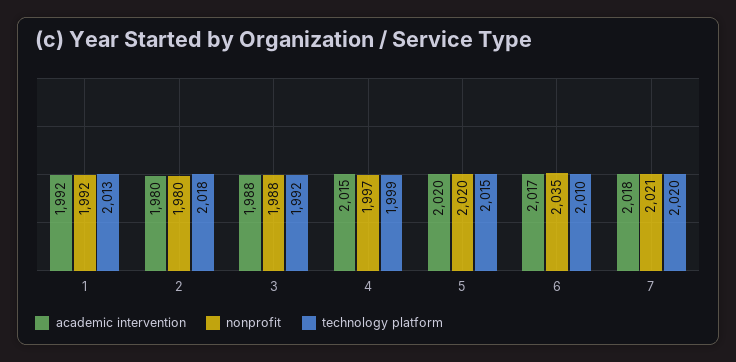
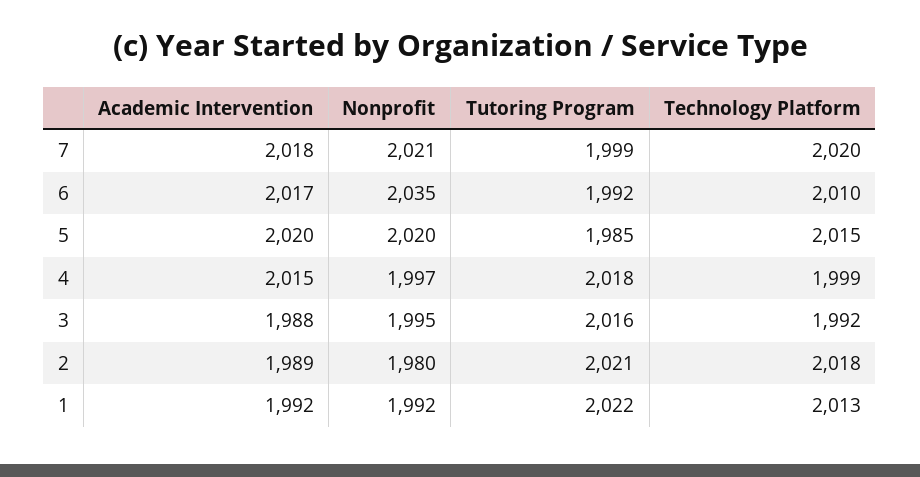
  {
    "academic intervention": {
      "1": 1992,
-     "2": 1980,
+     "2": 1989,
      "3": 1988,
      "4": 2015,
      "5": 2020,
      "6": 2017,
      "7": 2018
    },
    "nonprofit": {
      "1": 1992,
      "2": 1980,
-     "3": 1988,
+     "3": 1995,
      "4": 1997,
      "5": 2020,
      "6": 2035,
      "7": 2021
    },
    "technology platform": {
      "1": 2013,
      "2": 2018,
      "3": 1992,
      "4": 1999,
      "5": 2015,
      "6": 2010,
      "7": 2020
-   }
+   },
+   "Tutoring Program": {
+     "7": 1999,
+     "6": 1992,
+     "5": 1985,
+     "4": 2018,
+     "3": 2016,
+     "2": 2021,
+     "1": 2022
+   }
  }

